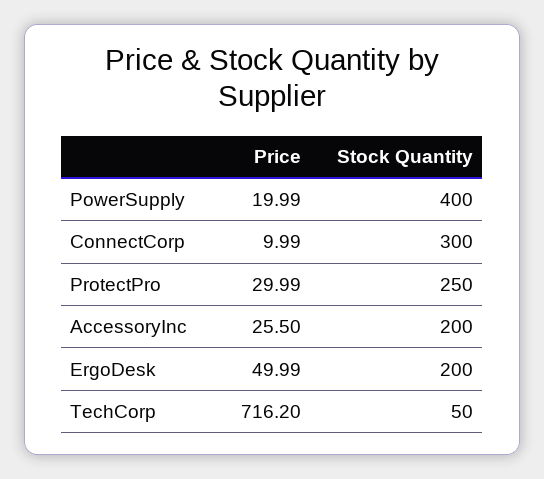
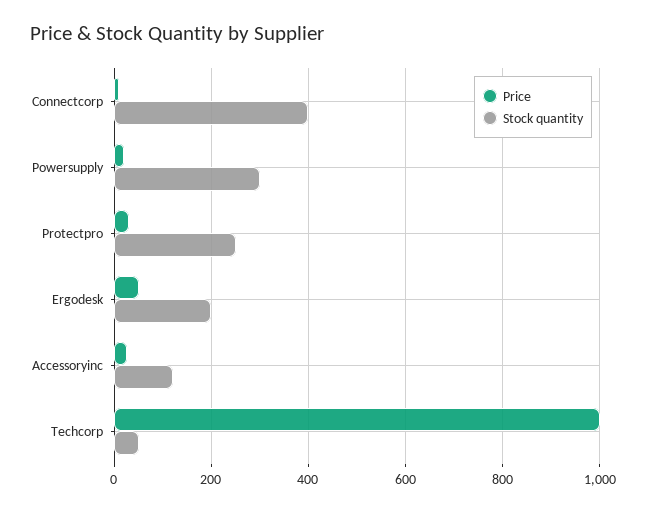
  {
    "Price": {
      "PowerSupply": 19.99,
      "ConnectCorp": 9.99,
      "ProtectPro": 29.99,
      "AccessoryInc": 25.5,
      "ErgoDesk": 49.99,
-     "TechCorp": 716.2
+     "TechCorp": 1000
    },
    "Stock Quantity": {
-     "PowerSupply": 400,
+     "PowerSupply": 300,
-     "ConnectCorp": 300,
+     "ConnectCorp": 400,
      "ProtectPro": 250,
-     "AccessoryInc": 200,
+     "AccessoryInc": 120,
      "ErgoDesk": 200,
      "TechCorp": 50
    }
  }

